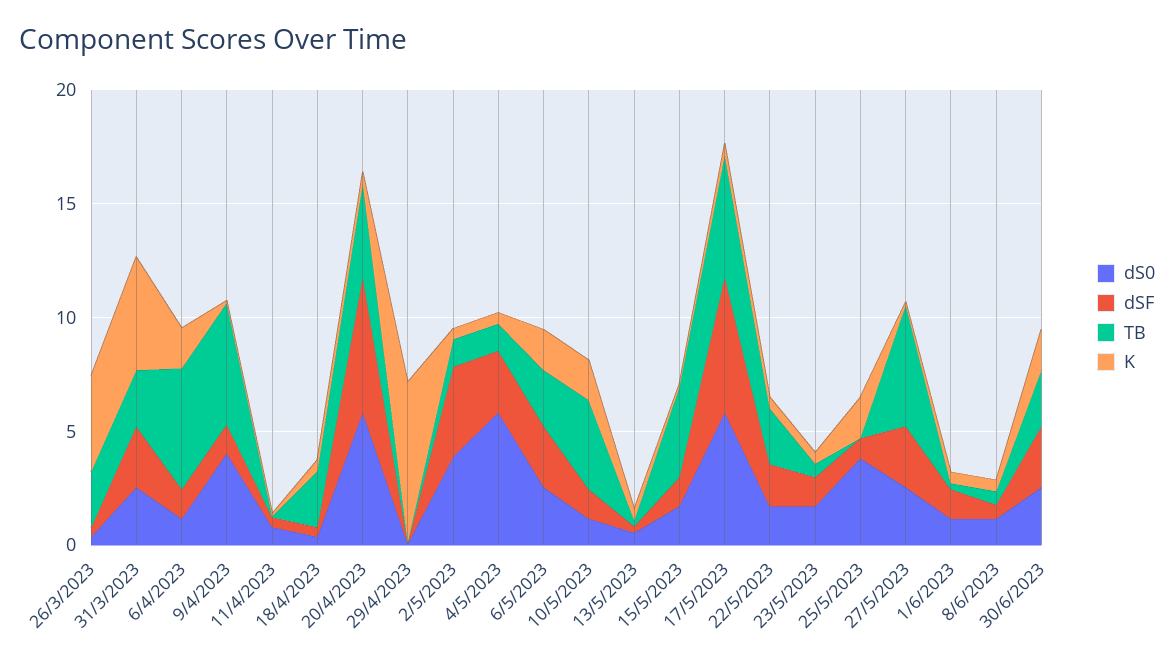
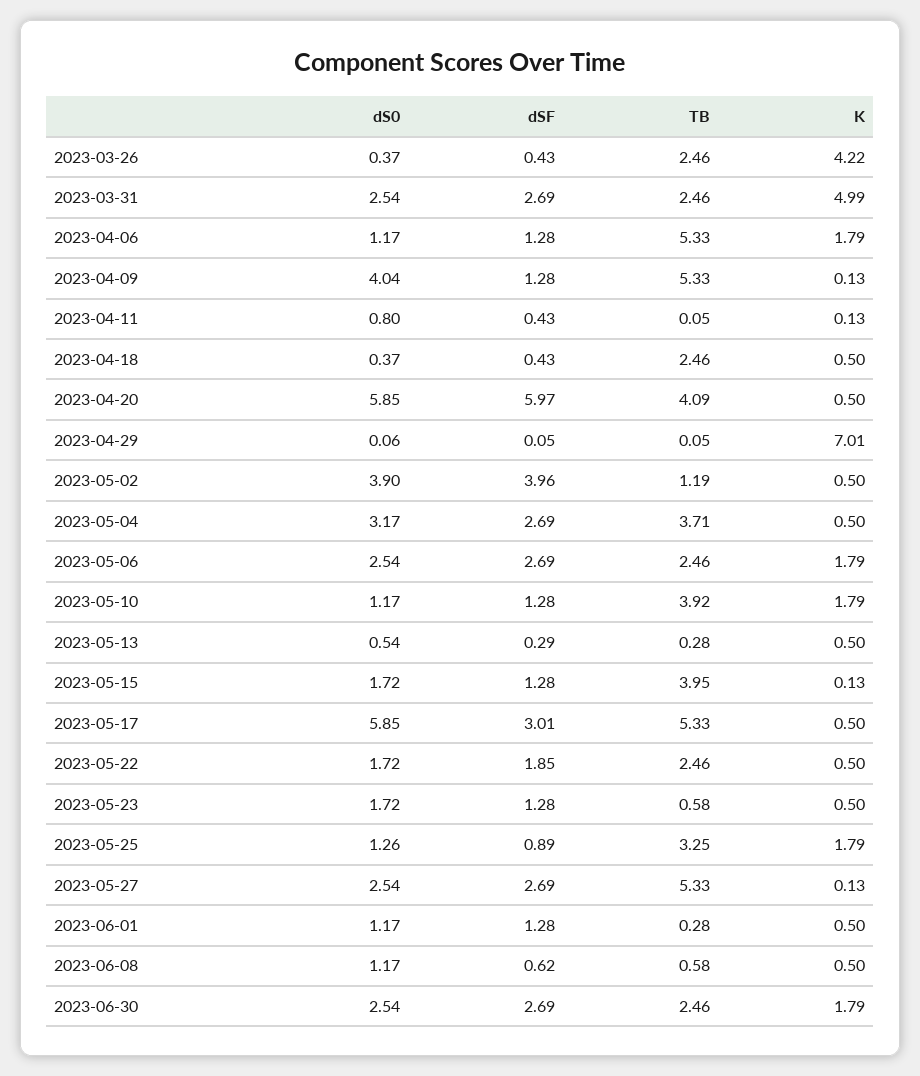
  {
    "dS0": {
      "26/3/2023": 0.37,
      "31/3/2023": 2.54,
      "6/4/2023": 1.17,
      "9/4/2023": 4.04,
      "11/4/2023": 0.8,
      "18/4/2023": 0.37,
      "20/4/2023": 5.85,
      "29/4/2023": 0.06,
      "2/5/2023": 3.9,
-     "4/5/2023": 6,
+     "4/5/2023": 3.17,
      "6/5/2023": 2.54,
      "10/5/2023": 1.17,
      "13/5/2023": 0.54,
      "15/5/2023": 1.72,
      "17/5/2023": 5.85,
      "22/5/2023": 1.72,
      "23/5/2023": 1.72,
-     "25/5/2023": 4,
+     "25/5/2023": 1.26,
      "27/5/2023": 2.54,
      "1/6/2023": 1.17,
      "8/6/2023": 1.17,
      "30/6/2023": 2.54
    },
    "dSF": {
      "26/3/2023": 0.43,
      "31/3/2023": 2.69,
      "6/4/2023": 1.28,
      "9/4/2023": 1.28,
      "11/4/2023": 0.43,
      "18/4/2023": 0.43,
      "20/4/2023": 5.97,
      "29/4/2023": 0.05,
      "2/5/2023": 3.96,
      "4/5/2023": 2.69,
      "6/5/2023": 2.69,
      "10/5/2023": 1.28,
      "13/5/2023": 0.29,
      "15/5/2023": 1.28,
-     "17/5/2023": 6,
+     "17/5/2023": 3.01,
      "22/5/2023": 1.85,
      "23/5/2023": 1.28,
      "25/5/2023": 0.89,
      "27/5/2023": 2.69,
      "1/6/2023": 1.28,
      "8/6/2023": 0.62,
      "30/6/2023": 2.69
    },
    "TB": {
      "26/3/2023": 2.46,
      "31/3/2023": 2.46,
      "6/4/2023": 5.33,
      "9/4/2023": 5.33,
      "11/4/2023": 0.05,
      "18/4/2023": 2.46,
      "20/4/2023": 4.09,
      "29/4/2023": 0.05,
      "2/5/2023": 1.19,
-     "4/5/2023": 1,
+     "4/5/2023": 3.71,
      "6/5/2023": 2.46,
      "10/5/2023": 3.92,
      "13/5/2023": 0.28,
      "15/5/2023": 3.95,
      "17/5/2023": 5.33,
      "22/5/2023": 2.46,
      "23/5/2023": 0.58,
-     "25/5/2023": 0,
+     "25/5/2023": 3.25,
      "27/5/2023": 5.33,
      "1/6/2023": 0.28,
      "8/6/2023": 0.58,
      "30/6/2023": 2.46
    },
    "K": {
      "26/3/2023": 4.22,
      "31/3/2023": 4.99,
      "6/4/2023": 1.79,
      "9/4/2023": 0.13,
      "11/4/2023": 0.13,
      "18/4/2023": 0.5,
      "20/4/2023": 0.5,
      "29/4/2023": 7.01,
      "2/5/2023": 0.5,
      "4/5/2023": 0.5,
      "6/5/2023": 1.79,
      "10/5/2023": 1.79,
      "13/5/2023": 0.5,
      "15/5/2023": 0.13,
      "17/5/2023": 0.5,
      "22/5/2023": 0.5,
      "23/5/2023": 0.5,
      "25/5/2023": 1.79,
      "27/5/2023": 0.13,
      "1/6/2023": 0.5,
      "8/6/2023": 0.5,
      "30/6/2023": 1.79
    }
  }

